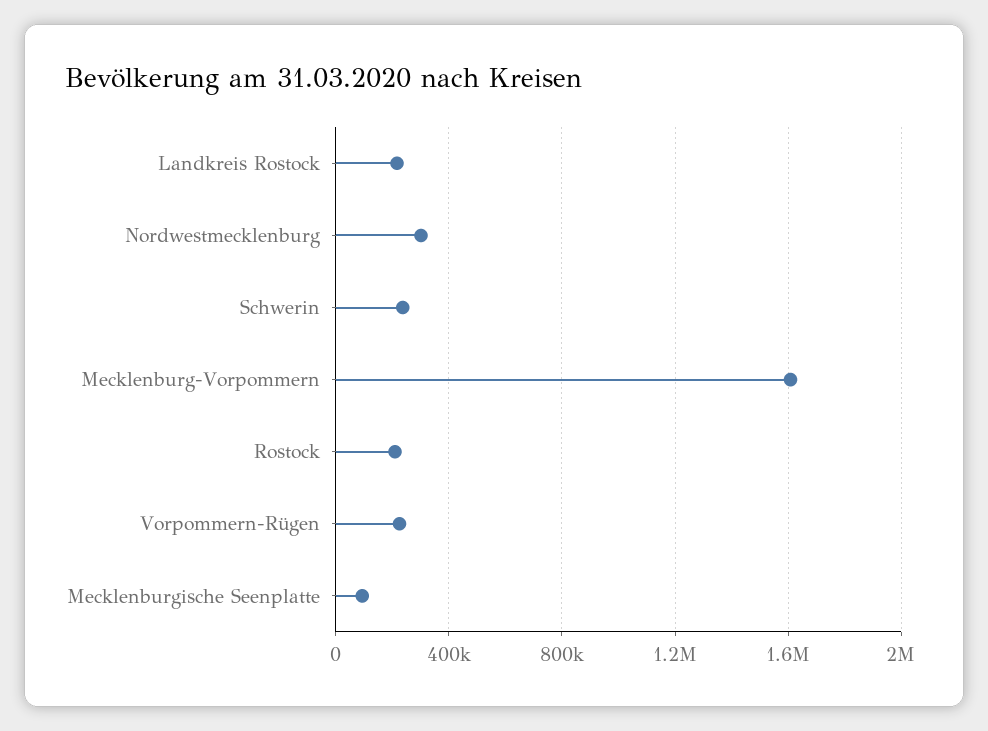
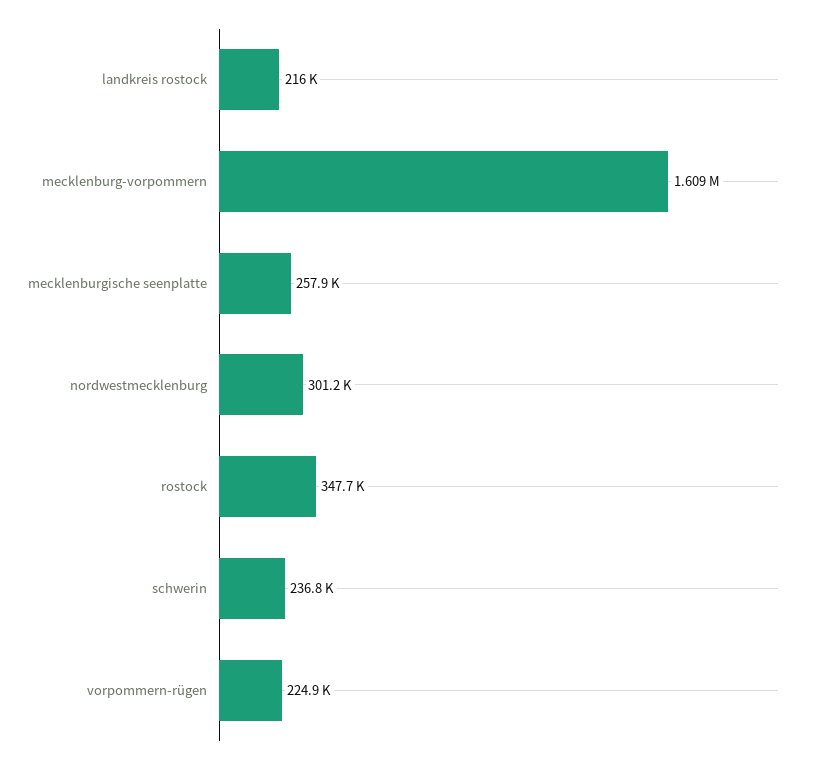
  {
    "Landkreis Rostock": 216000,
    "Nordwestmecklenburg": 301200,
    "Schwerin": 236800,
    "Mecklenburg-Vorpommern": 1609000,
-   "Rostock": 200000,
+   "Rostock": 347700,
    "Vorpommern-Rügen": 224900,
-   "Mecklenburgische Seenplatte": 100000
+   "Mecklenburgische Seenplatte": 257900
  }

